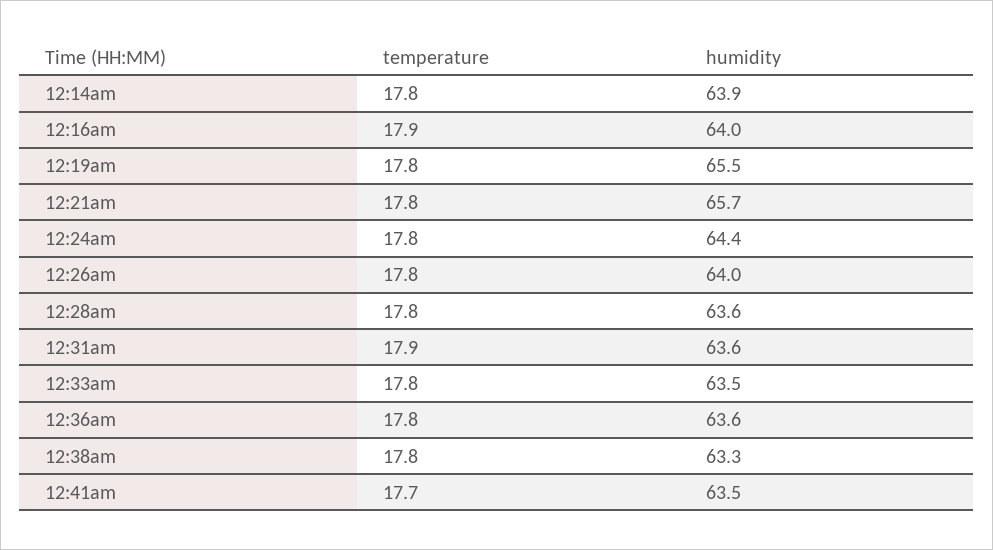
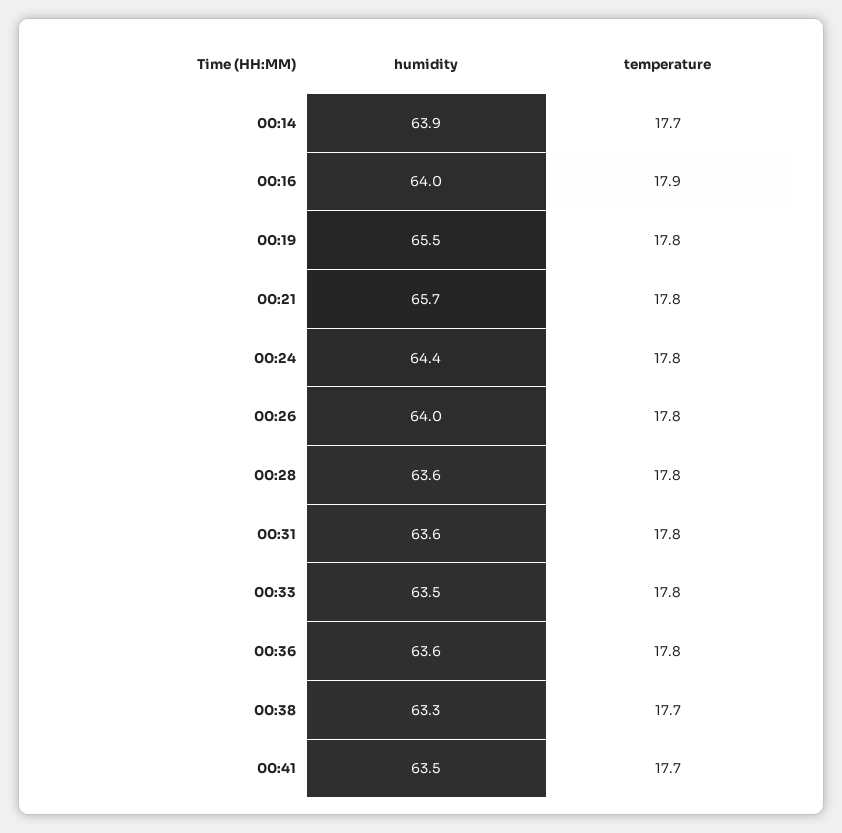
  {
    "temperature": {
-     "12:14am": 17.8,
+     "12:14am": 17.7,
      "12:16am": 17.9,
      "12:19am": 17.8,
      "12:21am": 17.8,
      "12:24am": 17.8,
      "12:26am": 17.8,
      "12:28am": 17.8,
-     "12:31am": 17.9,
+     "12:31am": 17.8,
      "12:33am": 17.8,
      "12:36am": 17.8,
-     "12:38am": 17.8,
+     "12:38am": 17.7,
      "12:41am": 17.7
    },
    "humidity": {
      "12:14am": 63.9,
      "12:16am": 64,
      "12:19am": 65.5,
      "12:21am": 65.7,
      "12:24am": 64.4,
      "12:26am": 64,
      "12:28am": 63.6,
      "12:31am": 63.6,
      "12:33am": 63.5,
      "12:36am": 63.6,
      "12:38am": 63.3,
      "12:41am": 63.5
    }
  }

